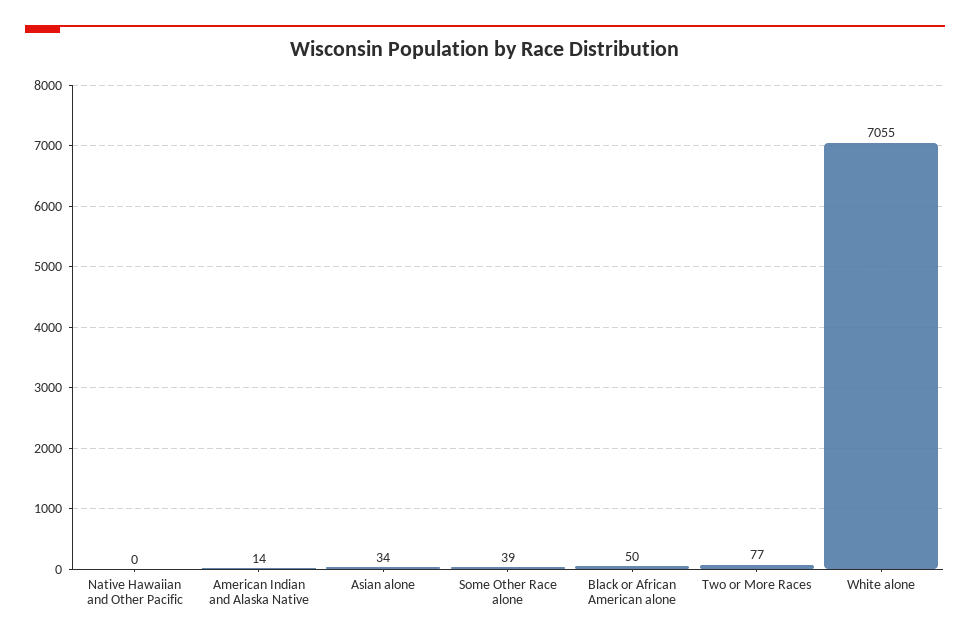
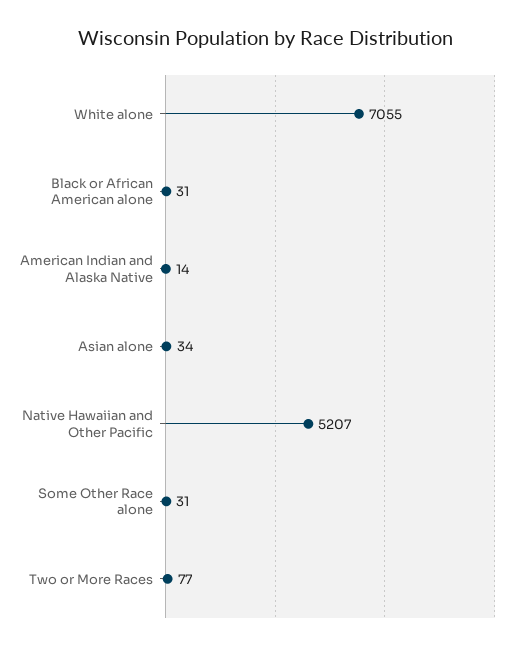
  {
-   "Native Hawaiian and Other Pacific": 0,
+   "Native Hawaiian and Other Pacific": 5207,
    "American Indian and Alaska Native": 14,
    "Asian alone": 34,
-   "Some Other Race alone": 39,
+   "Some Other Race alone": 31,
-   "Black or African American alone": 50,
+   "Black or African American alone": 31,
    "Two or More Races": 77,
    "White alone": 7055
  }

